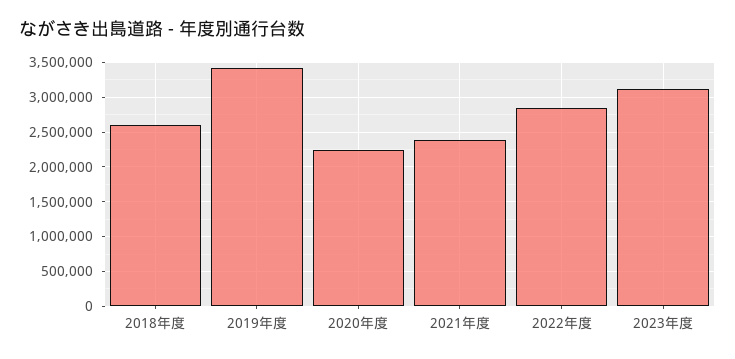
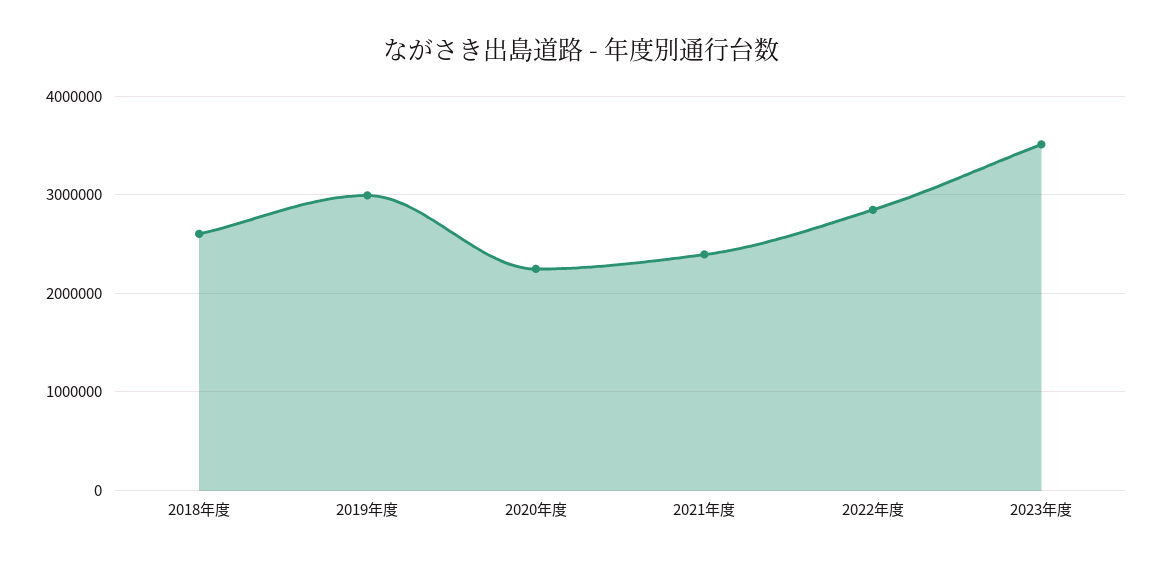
  {
    "2018年度": 2600000,
-   "2019年度": 3400000,
+   "2019年度": 3000000,
    "2020年度": 2200000,
    "2021年度": 2400000,
    "2022年度": 2800000,
-   "2023年度": 3100000
+   "2023年度": 3500000
  }

